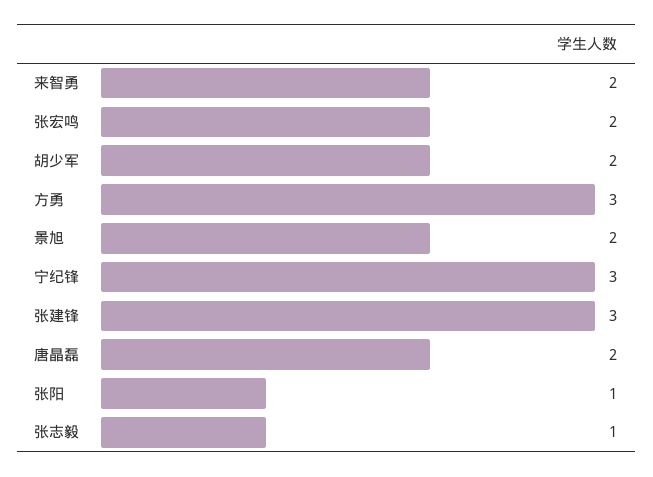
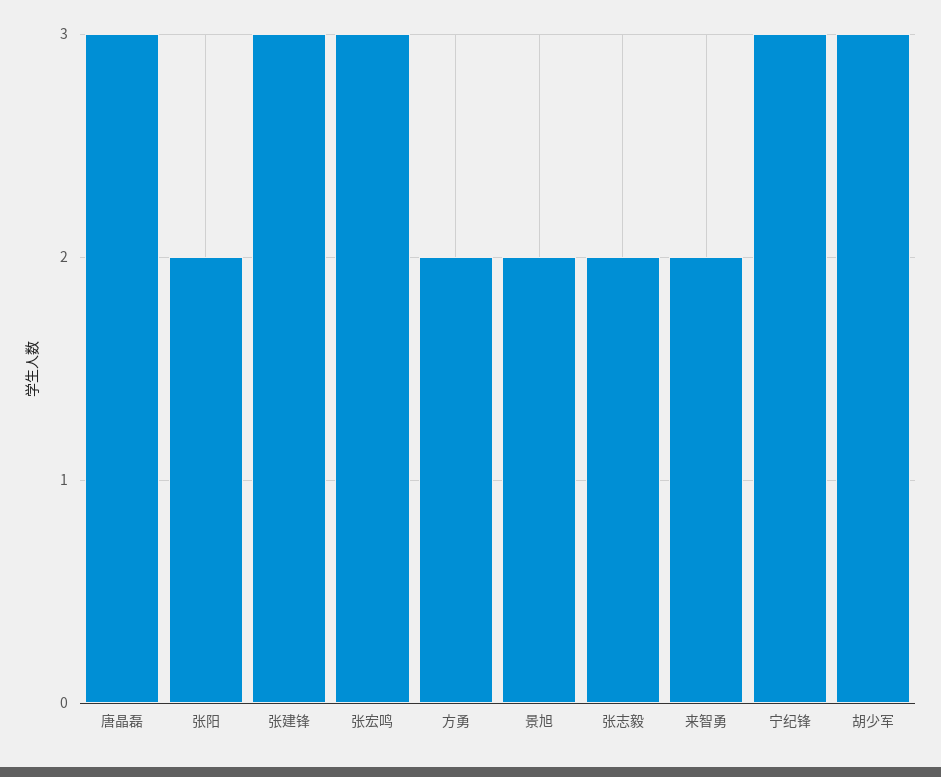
  {
    "来智勇": 2,
-   "张宏鸣": 2,
+   "张宏鸣": 3,
-   "胡少军": 2,
+   "胡少军": 3,
-   "方勇": 3,
+   "方勇": 2,
    "景旭": 2,
    "宁纪锋": 3,
    "张建锋": 3,
-   "唐晶磊": 2,
+   "唐晶磊": 3,
-   "张阳": 1,
+   "张阳": 2,
-   "张志毅": 1
+   "张志毅": 2
  }

